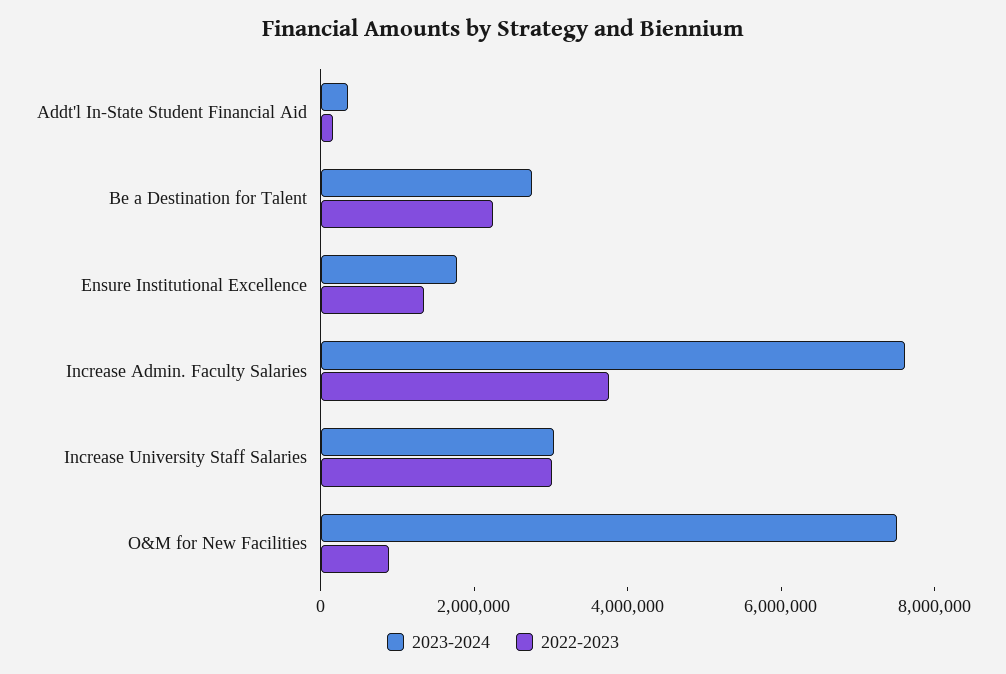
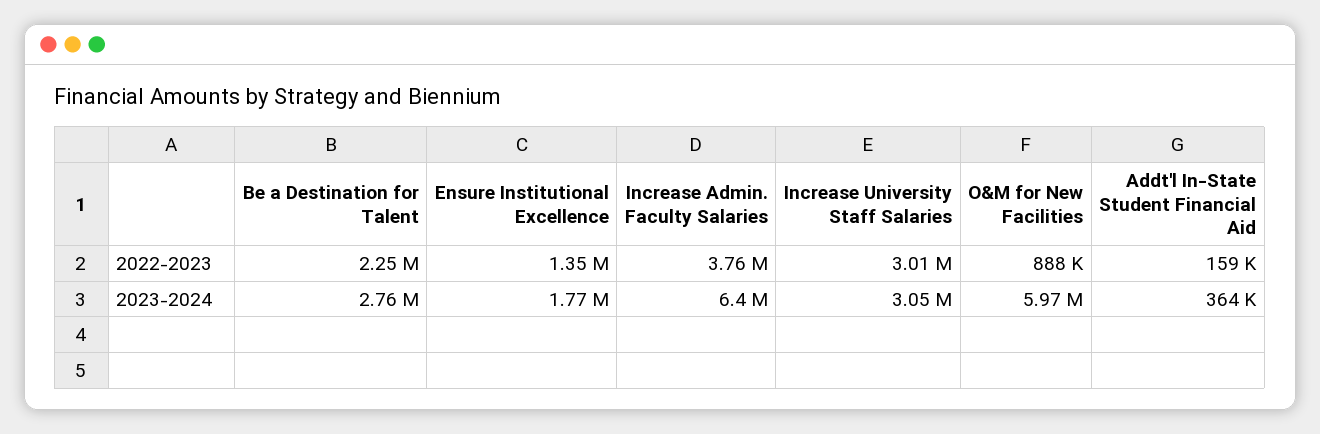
  {
    "2023-2024": {
      "Addt'l In-State Student Financial Aid": 364000,
      "Be a Destination for Talent": 2760000,
      "Ensure Institutional Excellence": 1770000,
-     "Increase Admin. Faculty Salaries": 7500000,
+     "Increase Admin. Faculty Salaries": 6400000,
      "Increase University Staff Salaries": 3050000,
-     "O&M for New Facilities": 7500000
+     "O&M for New Facilities": 5970000
    },
    "2022-2023": {
      "Addt'l In-State Student Financial Aid": 159000,
      "Be a Destination for Talent": 2250000,
      "Ensure Institutional Excellence": 1350000,
      "Increase Admin. Faculty Salaries": 3760000,
      "Increase University Staff Salaries": 3010000,
      "O&M for New Facilities": 888000
    }
  }

